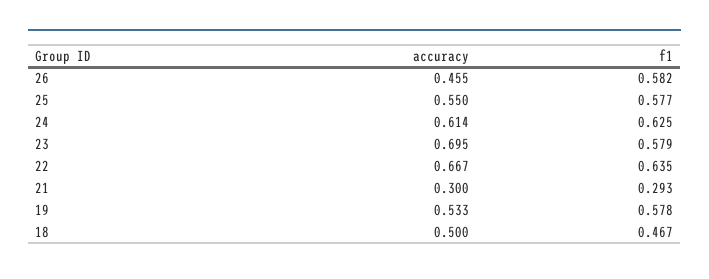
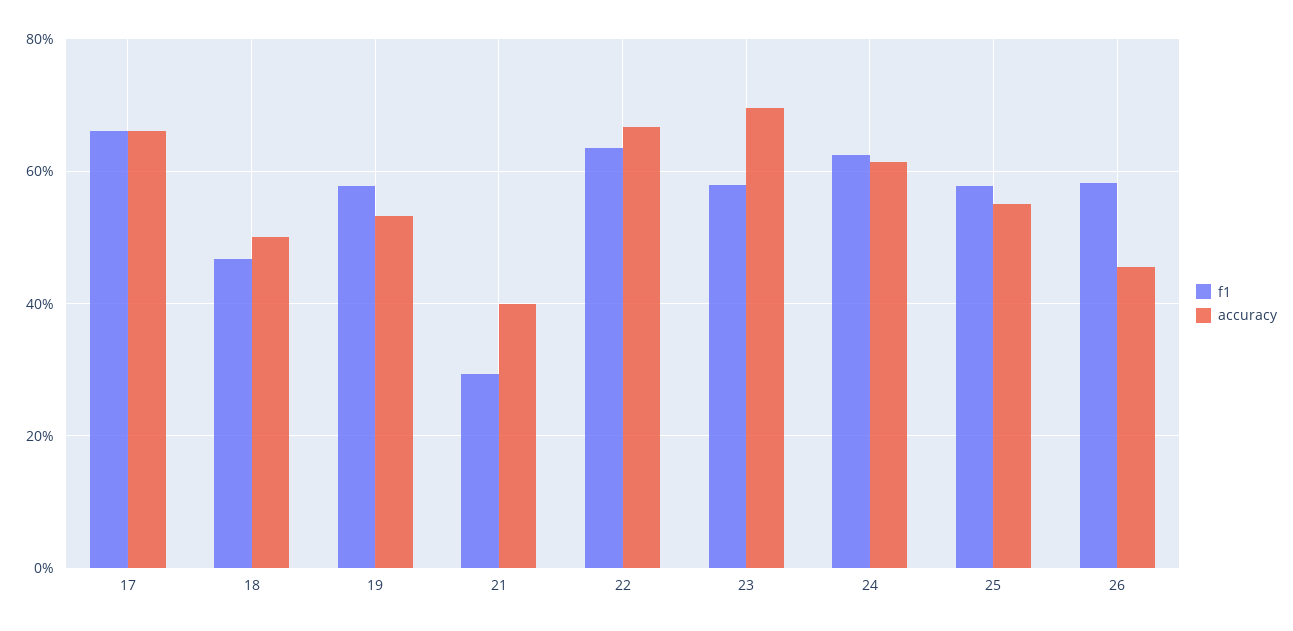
  {
    "accuracy": {
      "26": 0.455,
      "25": 0.55,
      "24": 0.614,
      "23": 0.695,
      "22": 0.667,
-     "21": 0.3,
+     "21": 0.4,
      "19": 0.533,
-     "18": 0.5
+     "18": 0.5,
+     "17": 0.66
    },
    "f1": {
      "26": 0.582,
      "25": 0.577,
      "24": 0.625,
      "23": 0.579,
      "22": 0.635,
      "21": 0.293,
      "19": 0.578,
-     "18": 0.467
+     "18": 0.467,
+     "17": 0.66
    }
  }

